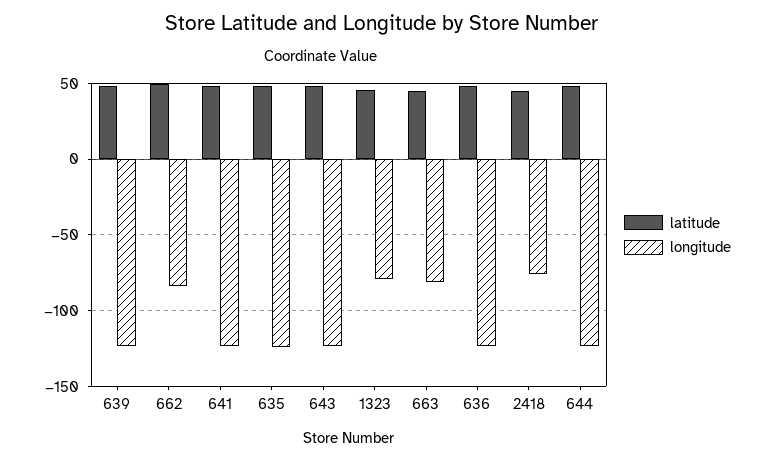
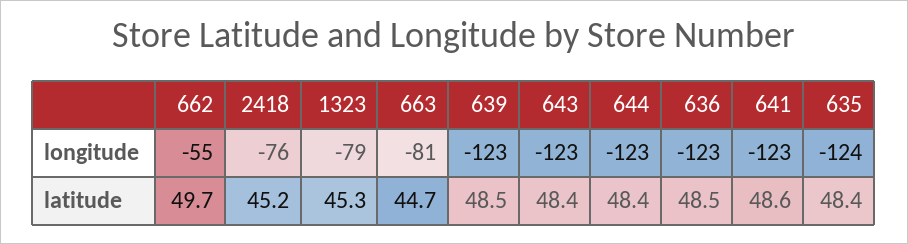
  {
    "latitude": {
      "639": 48.5,
      "662": 49.7,
      "641": 48.6,
      "635": 48.4,
      "643": 48.4,
      "1323": 45.3,
      "663": 44.7,
      "636": 48.5,
      "2418": 45.2,
      "644": 48.4
    },
    "longitude": {
      "639": -123,
-     "662": -85,
+     "662": -55,
      "641": -123,
      "635": -124,
      "643": -123,
      "1323": -79,
      "663": -81,
      "636": -123,
      "2418": -76,
      "644": -123
    }
  }

